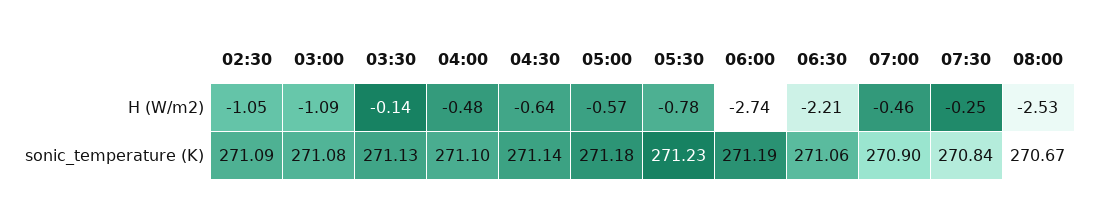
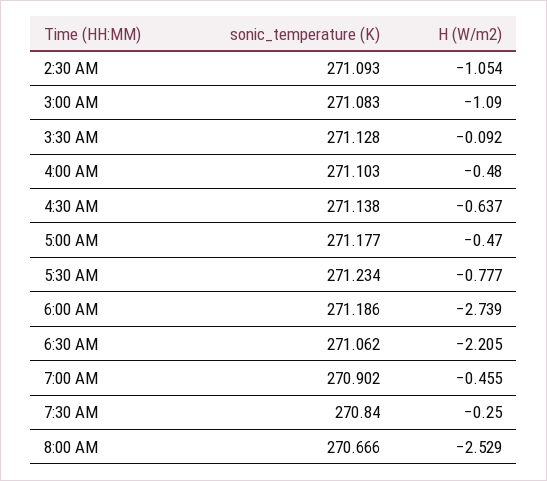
  {
    "02:30": {
      "H (W/m2)": -1.054,
      "sonic_temperature (K)": 271.093
    },
    "03:00": {
      "H (W/m2)": -1.09,
      "sonic_temperature (K)": 271.083
    },
    "03:30": {
-     "H (W/m2)": -0.14,
+     "H (W/m2)": -0.092,
      "sonic_temperature (K)": 271.128
    },
    "04:00": {
      "H (W/m2)": -0.48,
      "sonic_temperature (K)": 271.103
    },
    "04:30": {
      "H (W/m2)": -0.637,
      "sonic_temperature (K)": 271.138
    },
    "05:00": {
-     "H (W/m2)": -0.57,
+     "H (W/m2)": -0.47,
      "sonic_temperature (K)": 271.177
    },
    "05:30": {
      "H (W/m2)": -0.777,
      "sonic_temperature (K)": 271.234
    },
    "06:00": {
      "H (W/m2)": -2.739,
      "sonic_temperature (K)": 271.186
    },
    "06:30": {
      "H (W/m2)": -2.205,
      "sonic_temperature (K)": 271.062
    },
    "07:00": {
      "H (W/m2)": -0.455,
      "sonic_temperature (K)": 270.902
    },
    "07:30": {
      "H (W/m2)": -0.25,
      "sonic_temperature (K)": 270.84
    },
    "08:00": {
      "H (W/m2)": -2.529,
      "sonic_temperature (K)": 270.666
    }
  }

